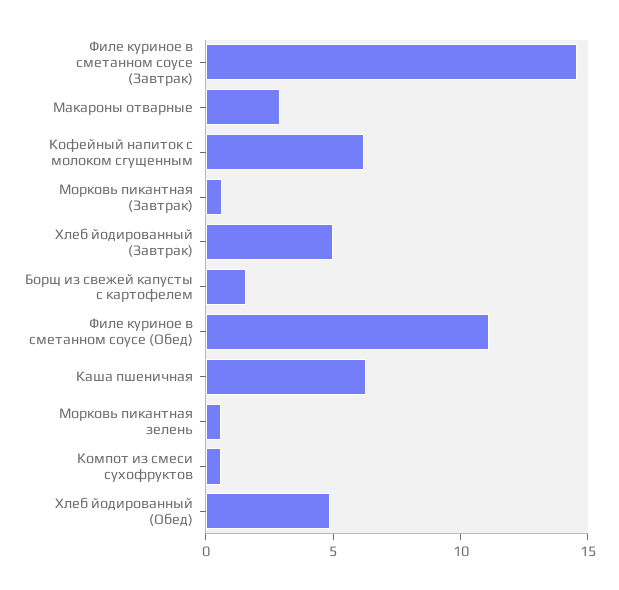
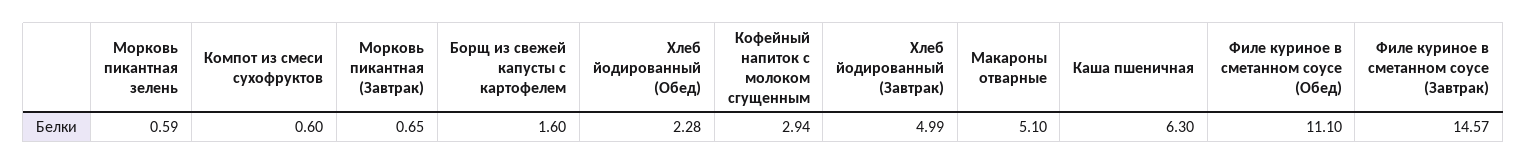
  {
    "Филе куриное в сметанном соусе (Завтрак)": 14.57,
-   "Макароны отварные": 3,
+   "Макароны отварные": 5.1,
-   "Кофейный напиток с молоком сгущенным": 6,
+   "Кофейный напиток с молоком сгущенным": 2.94,
    "Морковь пикантная (Завтрак)": 0.65,
    "Хлеб йодированный (Завтрак)": 4.99,
    "Борщ из свежей капусты с картофелем": 1.6,
    "Филе куриное в сметанном соусе (Обед)": 11.1,
    "Каша пшеничная": 6.3,
    "Морковь пикантная зелень": 0.59,
    "Компот из смеси сухофруктов": 0.6,
-   "Хлеб йодированный (Обед)": 5
+   "Хлеб йодированный (Обед)": 2.28
  }

